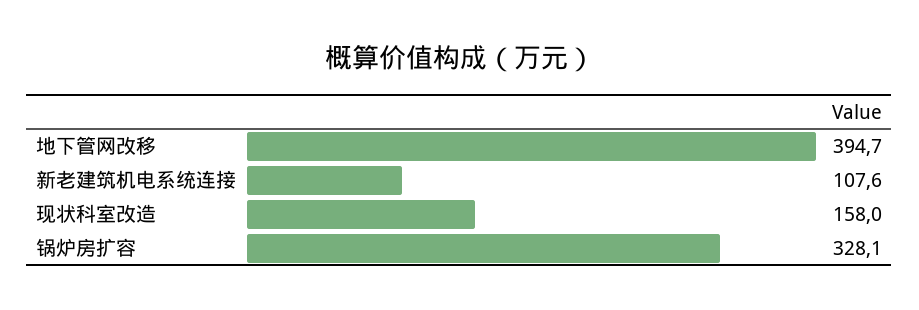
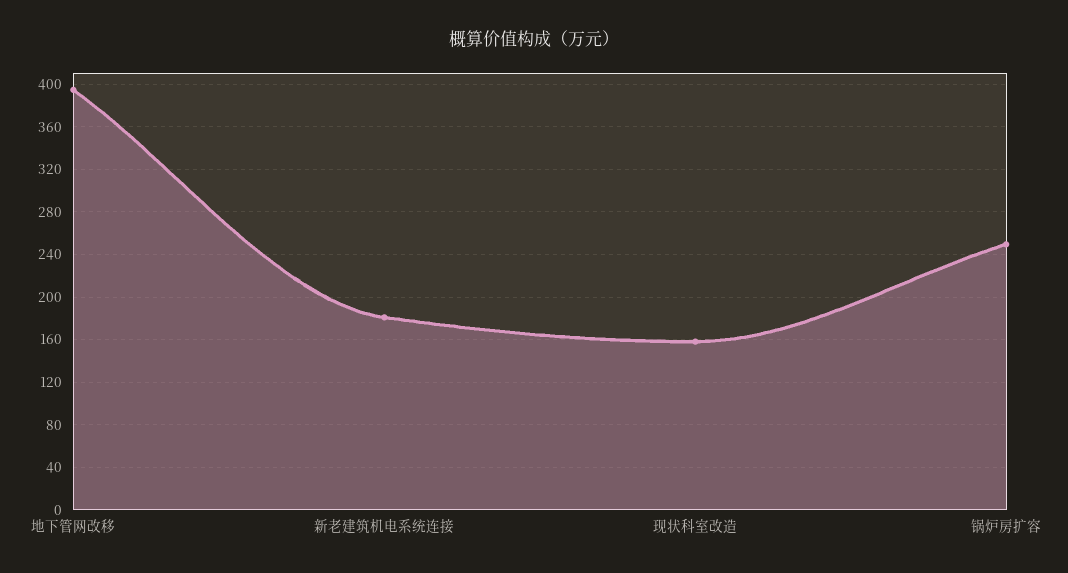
  {
    "地下管网改移": 394.7,
-   "新老建筑机电系统连接": 107.6,
+   "新老建筑机电系统连接": 180,
    "现状科室改造": 158,
-   "锅炉房扩容": 328.1
+   "锅炉房扩容": 250
  }

